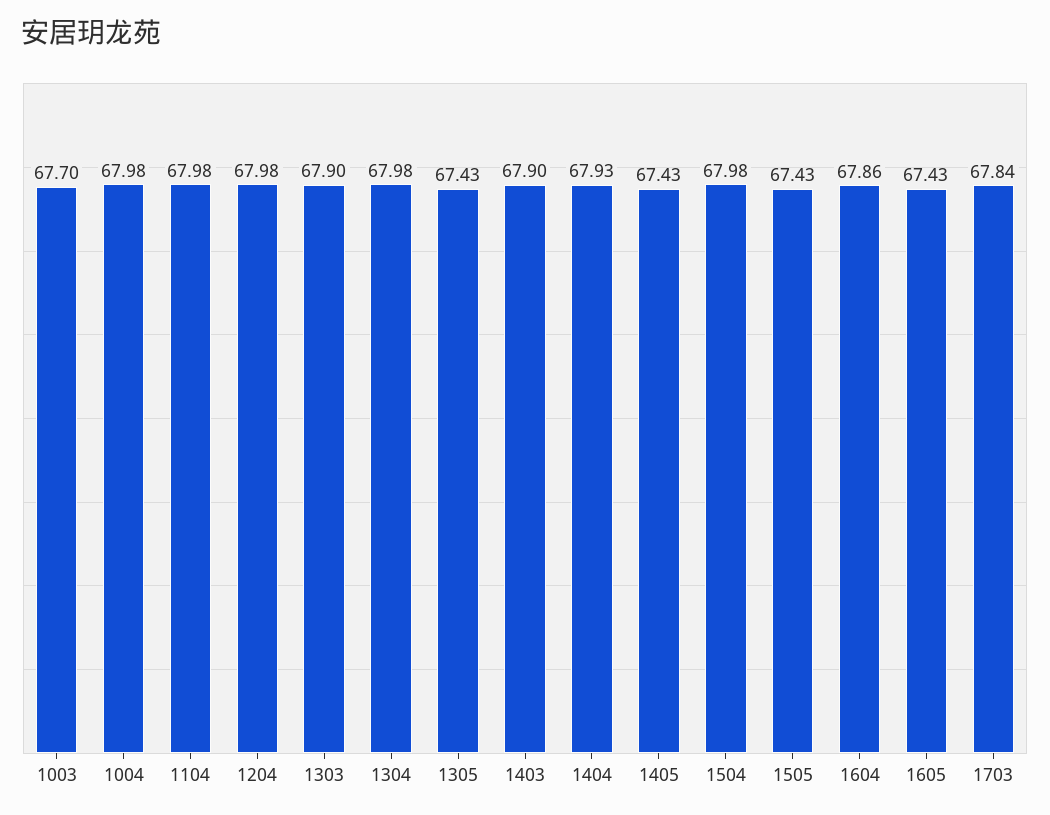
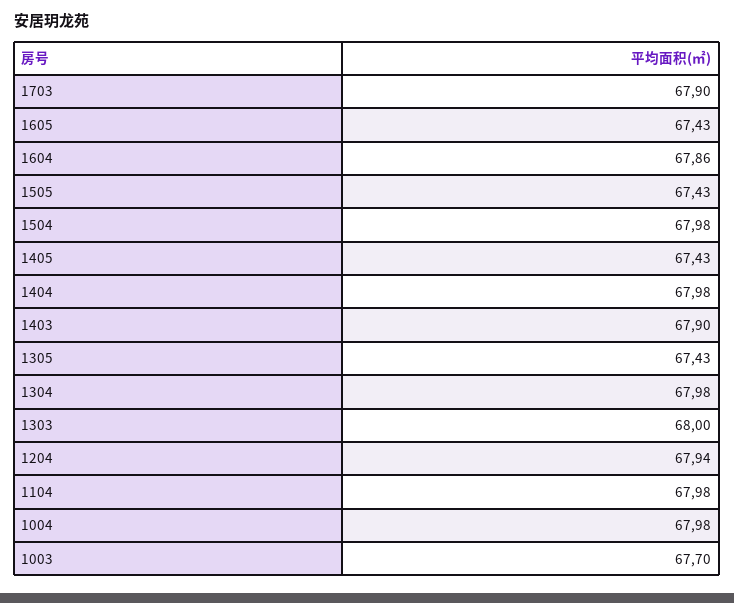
  {
    "1003": 67.7,
    "1004": 67.98,
    "1104": 67.98,
-   "1204": 67.98,
+   "1204": 67.94,
-   "1303": 67.9,
+   "1303": 68,
    "1304": 67.98,
    "1305": 67.43,
    "1403": 67.9,
-   "1404": 67.93,
+   "1404": 67.98,
    "1405": 67.43,
    "1504": 67.98,
    "1505": 67.43,
    "1604": 67.86,
    "1605": 67.43,
-   "1703": 67.84
+   "1703": 67.9
  }

